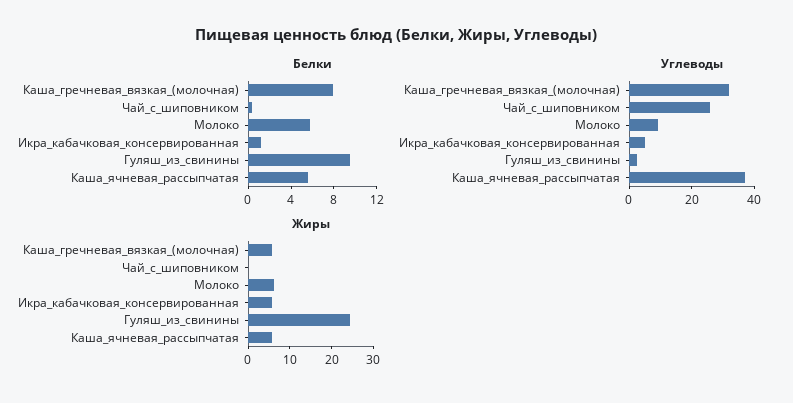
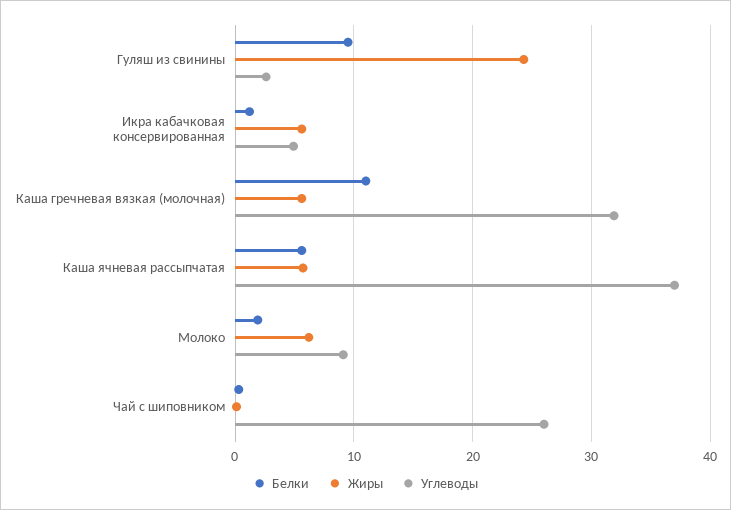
  {
    "Белки": {
-     "Каша_гречневая_вязкая_(молочная)": 8,
+     "Каша_гречневая_вязкая_(молочная)": 11,
      "Чай_с_шиповником": 0,
-     "Молоко": 6,
+     "Молоко": 2,
      "Икра_кабачковая_консервированная": 1,
      "Гуляш_из_свинины": 10,
      "Каша_ячневая_рассыпчатая": 6
    },
    "Углеводы": {
      "Каша_гречневая_вязкая_(молочная)": 32,
      "Чай_с_шиповником": 26,
      "Молоко": 9,
      "Икра_кабачковая_консервированная": 5,
      "Гуляш_из_свинины": 3,
      "Каша_ячневая_рассыпчатая": 37
    },
    "Жиры": {
      "Каша_гречневая_вязкая_(молочная)": 6,
      "Чай_с_шиповником": 0,
      "Молоко": 6,
      "Икра_кабачковая_консервированная": 6,
      "Гуляш_из_свинины": 24,
      "Каша_ячневая_рассыпчатая": 6
    }
  }

